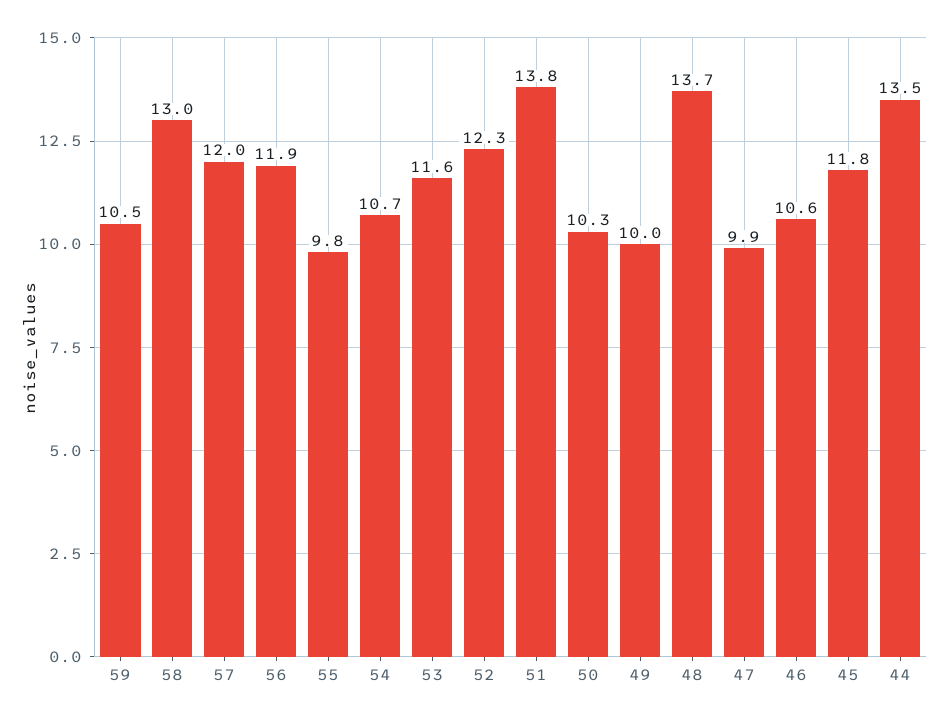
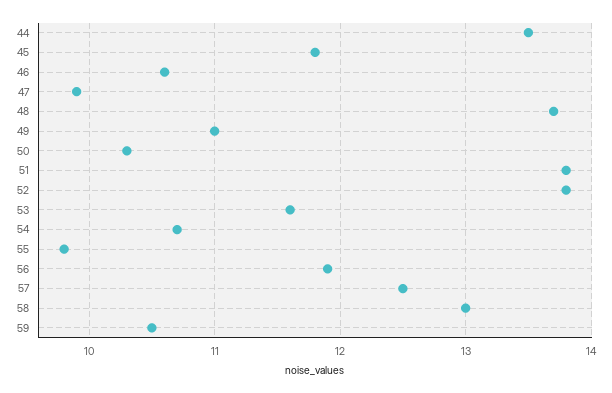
  {
    "59": 10.5,
    "58": 13,
-   "57": 12,
+   "57": 12.5,
    "56": 11.9,
    "55": 9.8,
    "54": 10.7,
    "53": 11.6,
-   "52": 12.3,
+   "52": 13.8,
    "51": 13.8,
    "50": 10.3,
-   "49": 10,
+   "49": 11,
    "48": 13.7,
    "47": 9.9,
    "46": 10.6,
    "45": 11.8,
    "44": 13.5
  }

